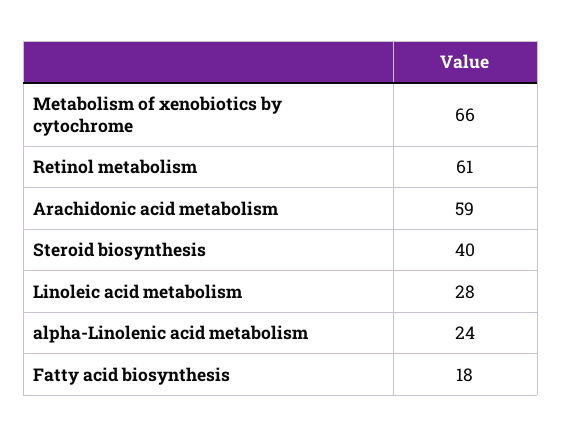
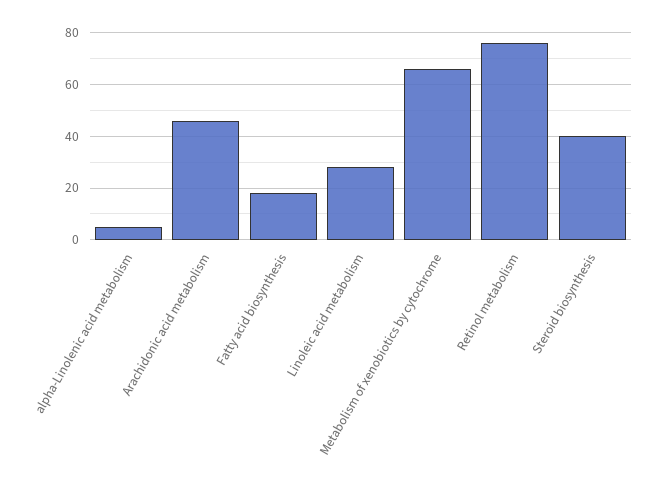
  {
    "Metabolism of xenobiotics by cytochrome": 66,
-   "Retinol metabolism": 61,
+   "Retinol metabolism": 75,
-   "Arachidonic acid metabolism": 59,
+   "Arachidonic acid metabolism": 45,
    "Steroid biosynthesis": 40,
    "Linoleic acid metabolism": 28,
-   "alpha-Linolenic acid metabolism": 24,
+   "alpha-Linolenic acid metabolism": 5,
    "Fatty acid biosynthesis": 18
  }

